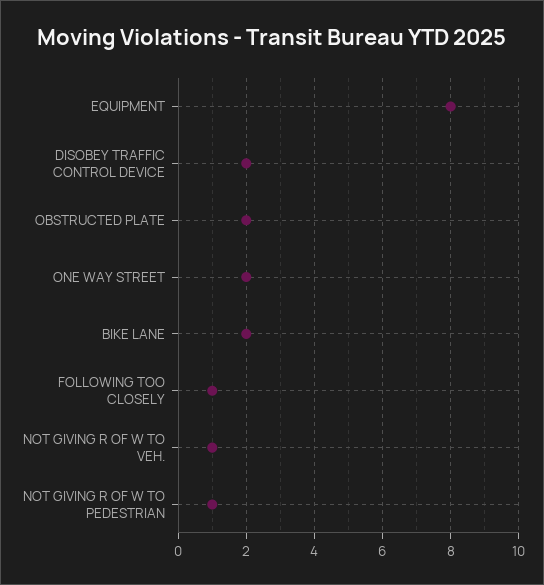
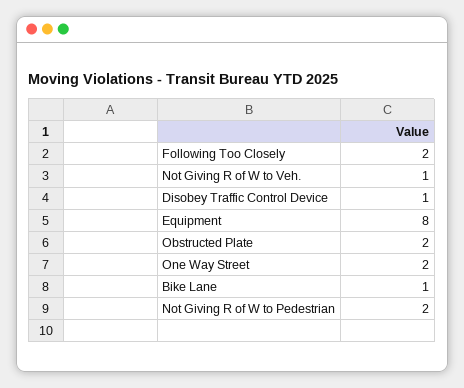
  {
    "EQUIPMENT": 8,
-   "DISOBEY TRAFFIC CONTROL DEVICE": 2,
+   "DISOBEY TRAFFIC CONTROL DEVICE": 1,
    "OBSTRUCTED PLATE": 2,
    "ONE WAY STREET": 2,
-   "BIKE LANE": 2,
+   "BIKE LANE": 1,
-   "FOLLOWING TOO CLOSELY": 1,
+   "FOLLOWING TOO CLOSELY": 2,
    "NOT GIVING R OF W TO VEH.": 1,
-   "NOT GIVING R OF W TO PEDESTRIAN": 1
+   "NOT GIVING R OF W TO PEDESTRIAN": 2
  }

